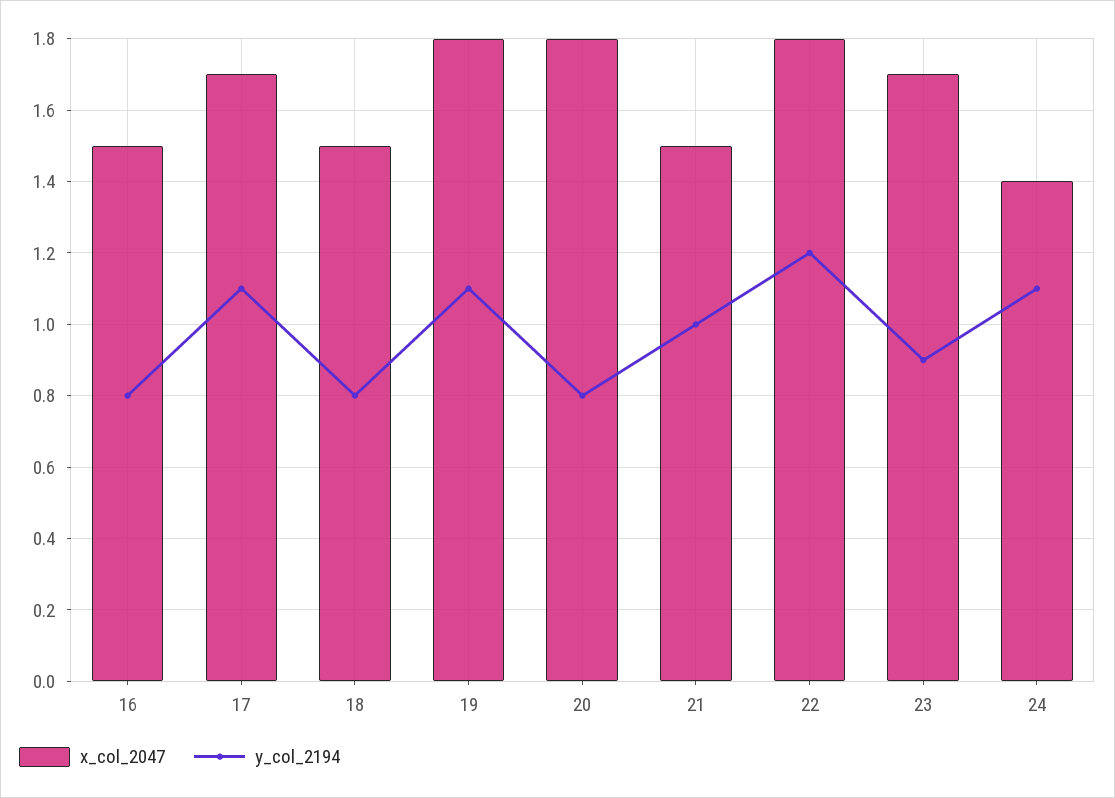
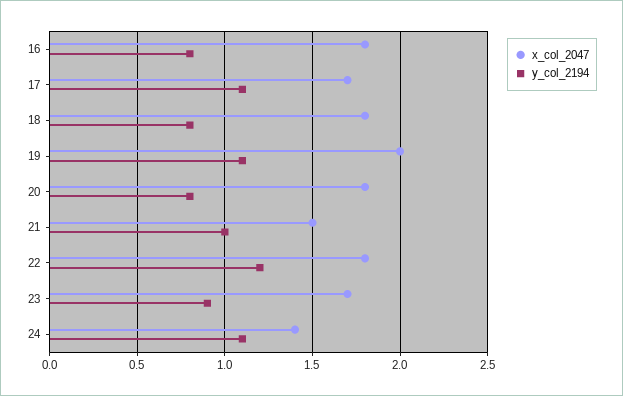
  {
    "x_col_2047": {
-     "16": 1.5,
+     "16": 1.8,
      "17": 1.7,
-     "18": 1.5,
+     "18": 1.8,
-     "19": 1.8,
+     "19": 2,
      "20": 1.8,
      "21": 1.5,
      "22": 1.8,
      "23": 1.7,
      "24": 1.4
    },
    "y_col_2194": {
      "16": 0.8,
      "17": 1.1,
      "18": 0.8,
      "19": 1.1,
      "20": 0.8,
      "21": 1,
      "22": 1.2,
      "23": 0.9,
      "24": 1.1
    }
  }

